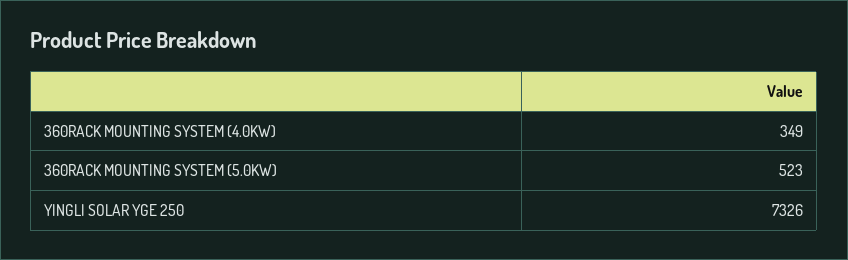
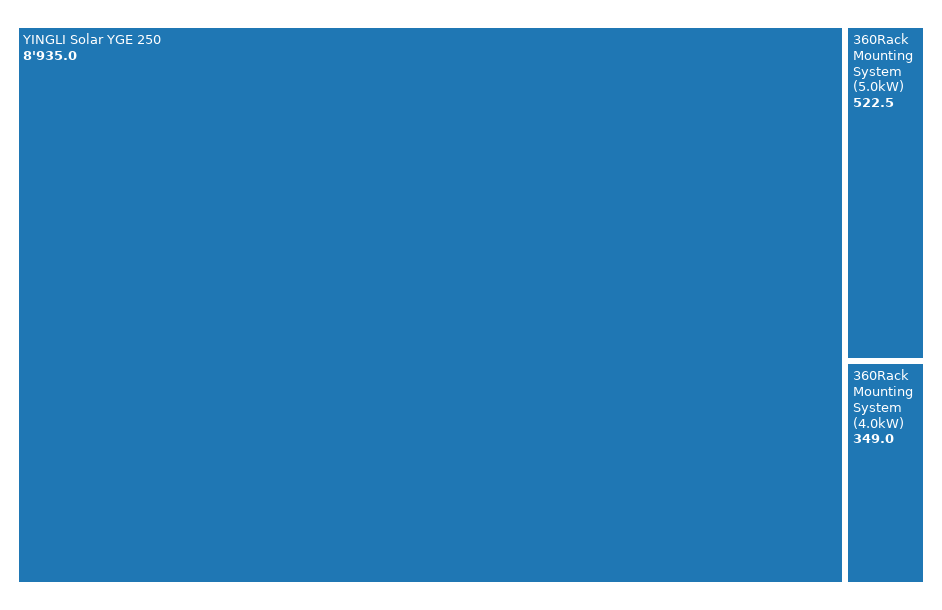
  {
    "360RACK MOUNTING SYSTEM (4.0KW)": 349,
    "360RACK MOUNTING SYSTEM (5.0KW)": 522.5,
-   "YINGLI SOLAR YGE 250": 7326
+   "YINGLI SOLAR YGE 250": 8935
  }

